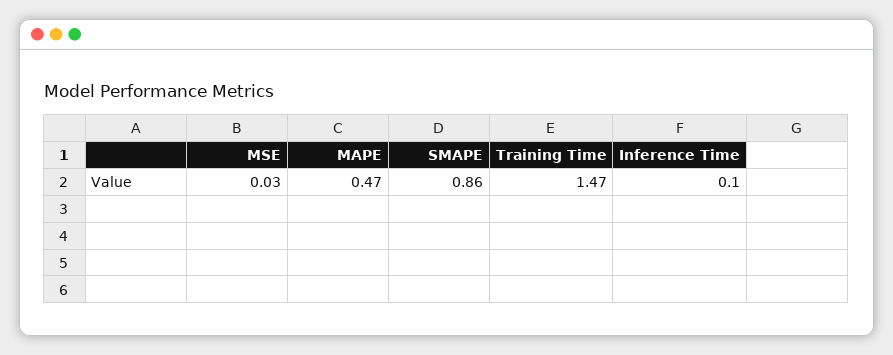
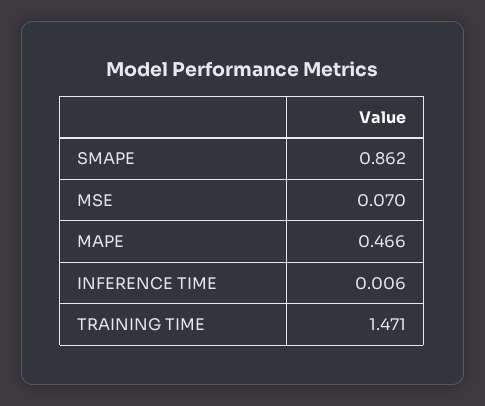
  {
-   "MSE": 0.03,
+   "MSE": 0.07,
    "MAPE": 0.466,
    "SMAPE": 0.862,
    "Training Time": 1.471,
-   "Inference Time": 0.1
+   "Inference Time": 0.006
  }

